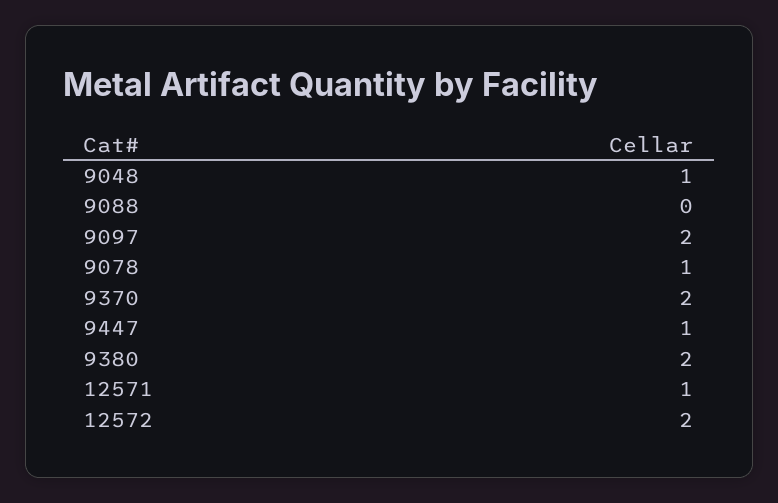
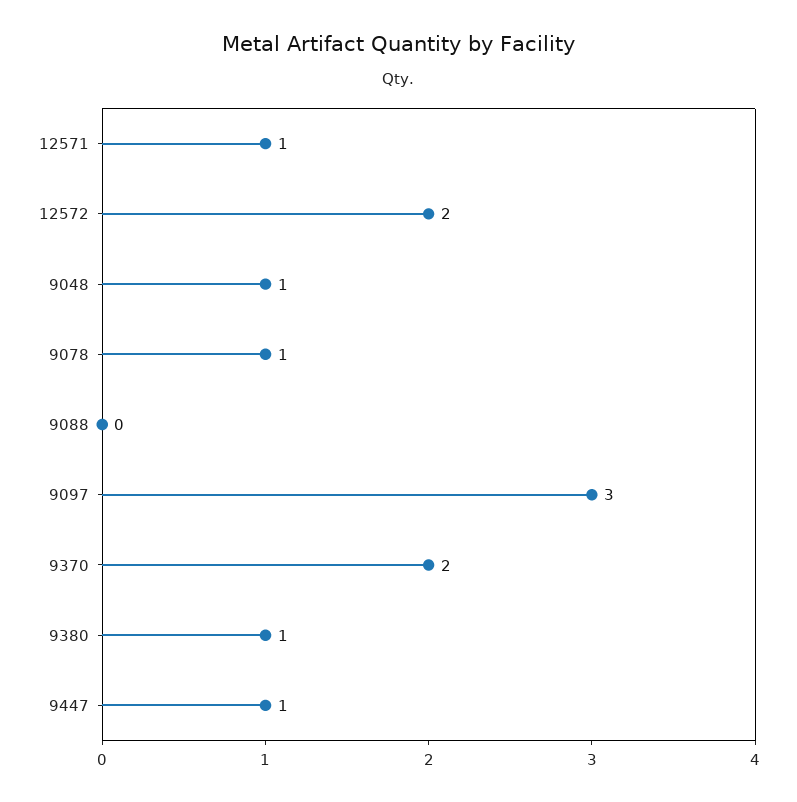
  {
    "9048": 1,
    "9088": 0,
-   "9097": 2,
+   "9097": 3,
    "9078": 1,
    "9370": 2,
    "9447": 1,
-   "9380": 2,
+   "9380": 1,
    "12571": 1,
    "12572": 2
  }

